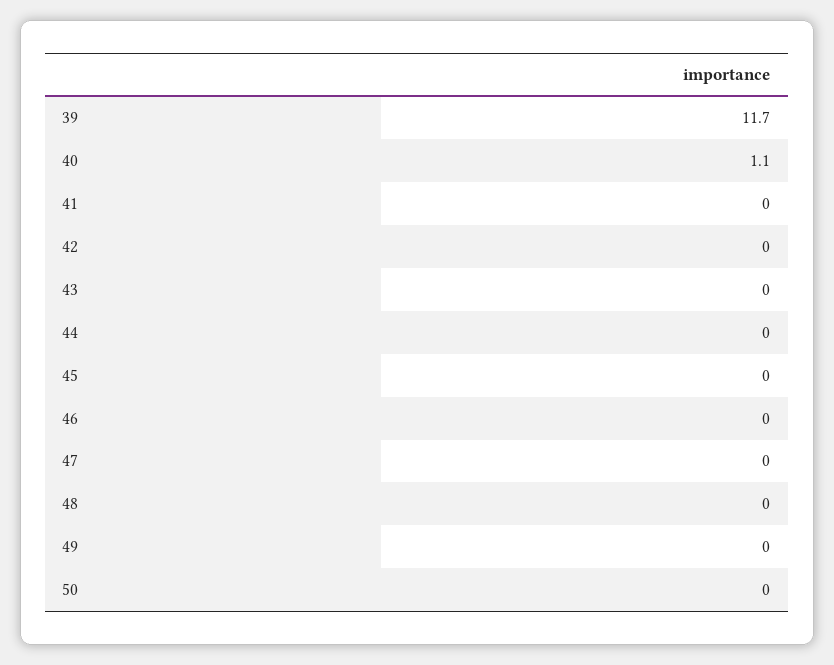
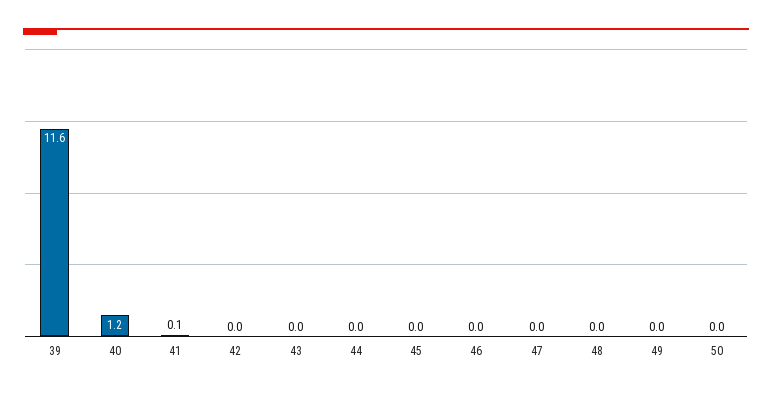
  {
-   "39": 11.7,
+   "39": 11.6,
-   "40": 1.1,
+   "40": 1.2,
-   "41": 0,
+   "41": 0.1,
    "42": 0,
    "43": 0,
    "44": 0,
    "45": 0,
    "46": 0,
    "47": 0,
    "48": 0,
    "49": 0,
    "50": 0
  }

